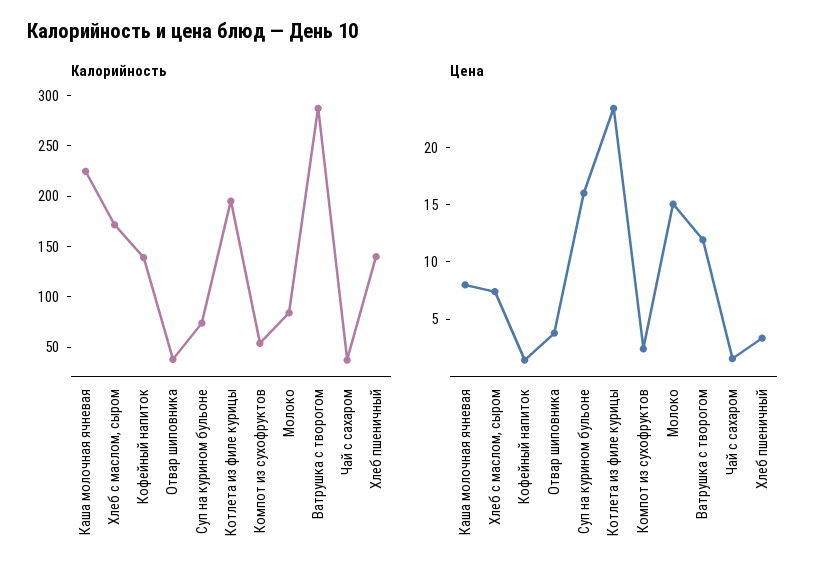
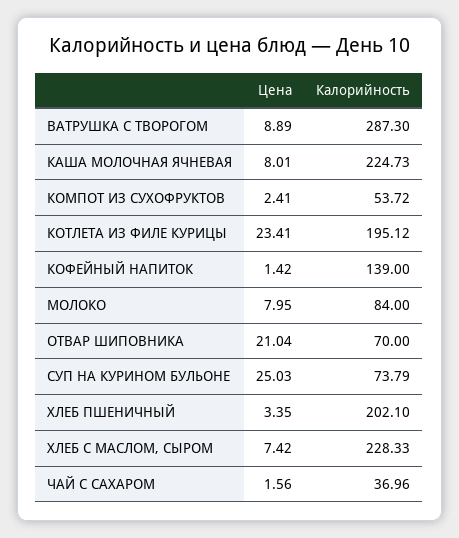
  {
    "Калорийность": {
      "Каша молочная ячневая": 224.73,
-     "Хлеб с маслом, сыром": 170,
+     "Хлеб с маслом, сыром": 228.33,
      "Кофейный напиток": 139,
-     "Отвар шиповника": 40,
+     "Отвар шиповника": 70,
      "Суп на курином бульоне": 73.79,
      "Котлета из филе курицы": 195.12,
      "Компот из сухофруктов": 53.72,
      "Молоко": 84,
      "Ватрушка с творогом": 287.3,
      "Чай с сахаром": 36.96,
-     "Хлеб пшеничный": 140
+     "Хлеб пшеничный": 202.1
    },
    "Цена": {
      "Каша молочная ячневая": 8.01,
      "Хлеб с маслом, сыром": 7.42,
      "Кофейный напиток": 1.42,
-     "Отвар шиповника": 4,
+     "Отвар шиповника": 21.04,
-     "Суп на курином бульоне": 16,
+     "Суп на курином бульоне": 25.03,
      "Котлета из филе курицы": 23.41,
      "Компот из сухофруктов": 2.41,
-     "Молоко": 15,
+     "Молоко": 7.95,
-     "Ватрушка с творогом": 12,
+     "Ватрушка с творогом": 8.89,
      "Чай с сахаром": 1.56,
      "Хлеб пшеничный": 3.35
    }
  }

